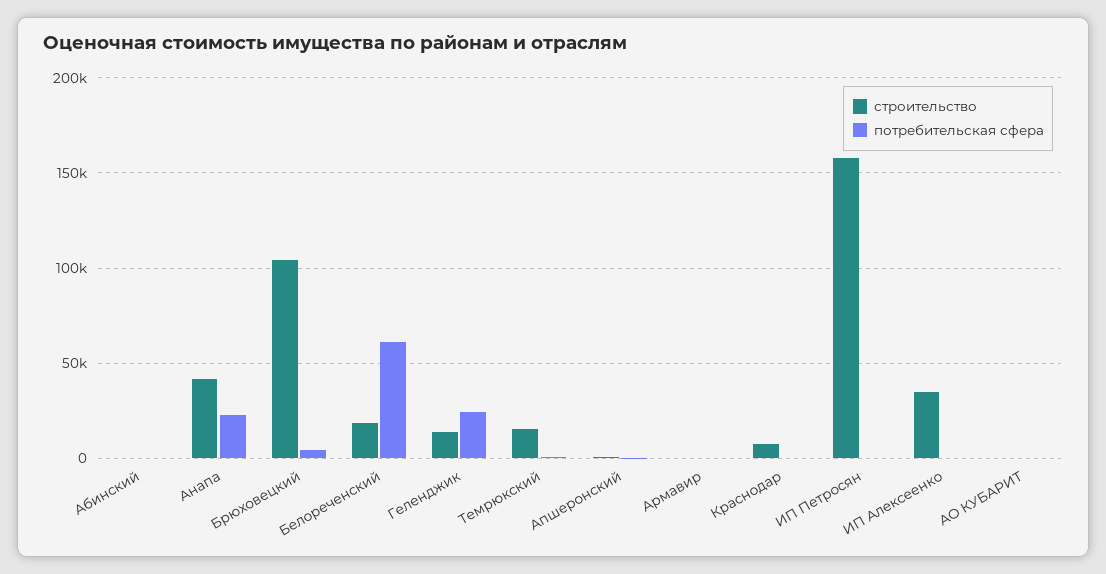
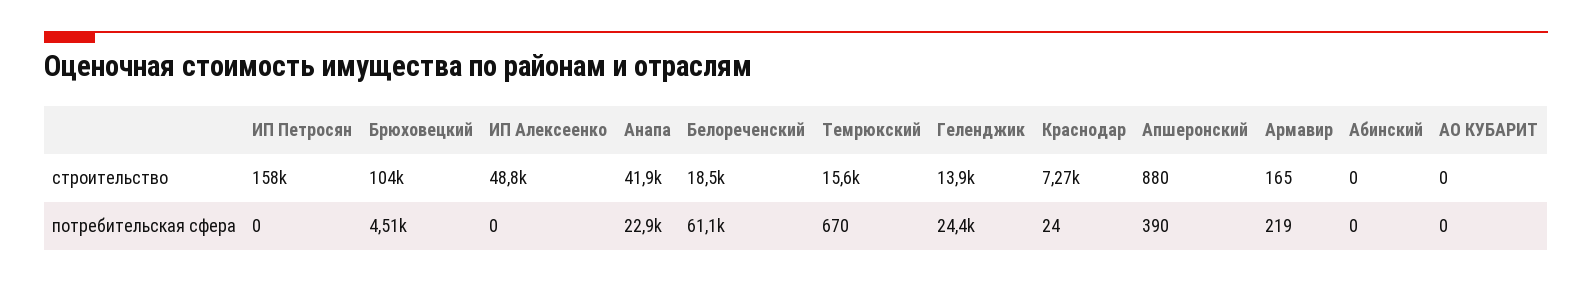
  {
    "строительство": {
      "Абинский": 0,
      "Анапа": 41900,
      "Брюховецкий": 104000,
      "Белореченский": 18500,
      "Геленджик": 13900,
      "Темрюкский": 15600,
      "Апшеронский": 880,
      "Армавир": 165,
      "Краснодар": 7270,
      "ИП Петросян": 158000,
-     "ИП Алексеенко": 35000,
+     "ИП Алексеенко": 48800,
      "АО КУБАРИТ": 0
    },
    "потребительская сфера": {
      "Абинский": 0,
      "Анапа": 22900,
      "Брюховецкий": 4510,
      "Белореченский": 61100,
      "Геленджик": 24400,
      "Темрюкский": 670,
      "Апшеронский": 390,
      "Армавир": 219,
      "Краснодар": 24,
      "ИП Петросян": 0,
      "ИП Алексеенко": 0,
      "АО КУБАРИТ": 0
    }
  }

